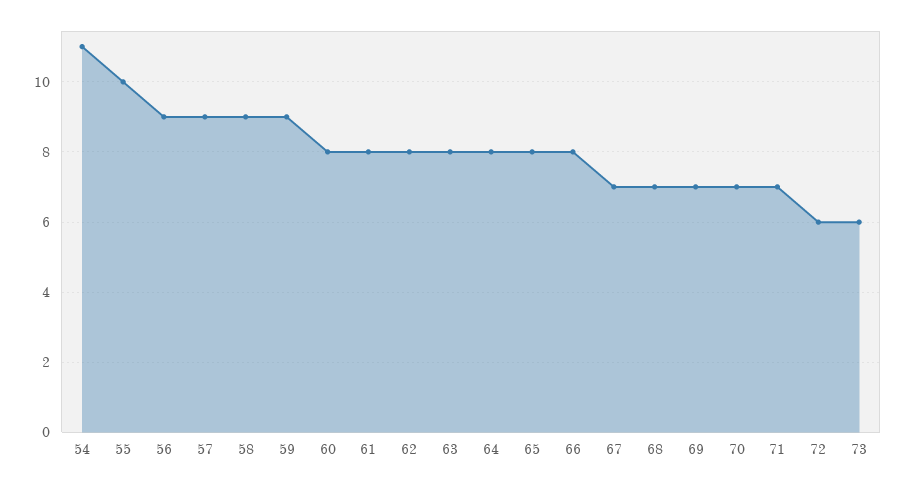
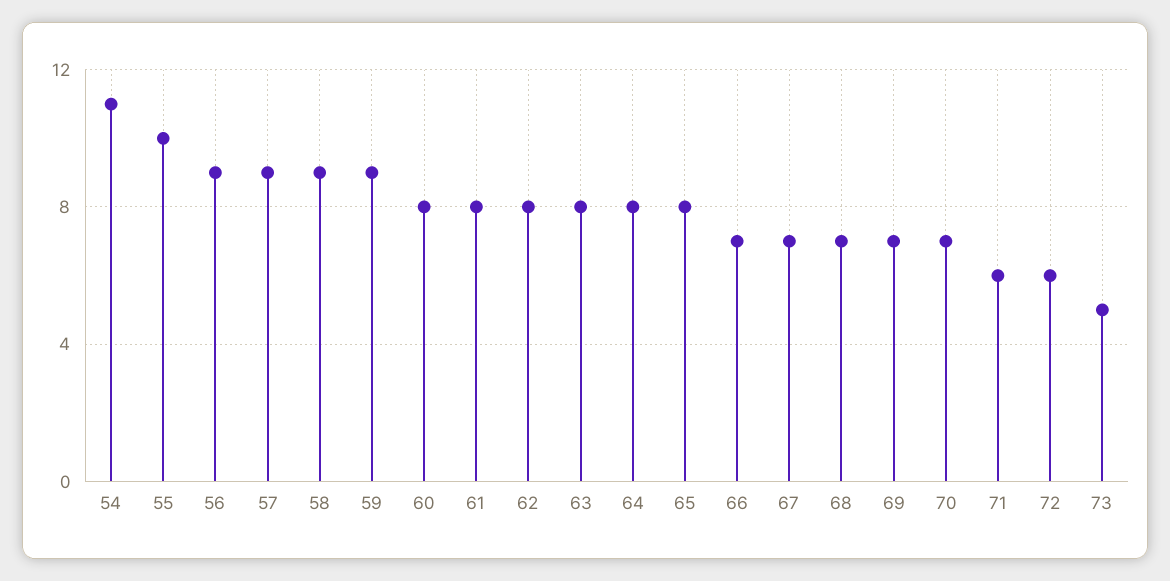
  {
    "54": 11,
    "55": 10,
    "56": 9,
    "57": 9,
    "58": 9,
    "59": 9,
    "60": 8,
    "61": 8,
    "62": 8,
    "63": 8,
    "64": 8,
    "65": 8,
-   "66": 8,
+   "66": 7,
    "67": 7,
    "68": 7,
    "69": 7,
    "70": 7,
-   "71": 7,
+   "71": 6,
    "72": 6,
-   "73": 6
+   "73": 5
  }

